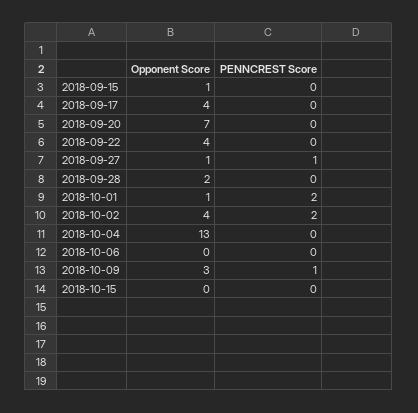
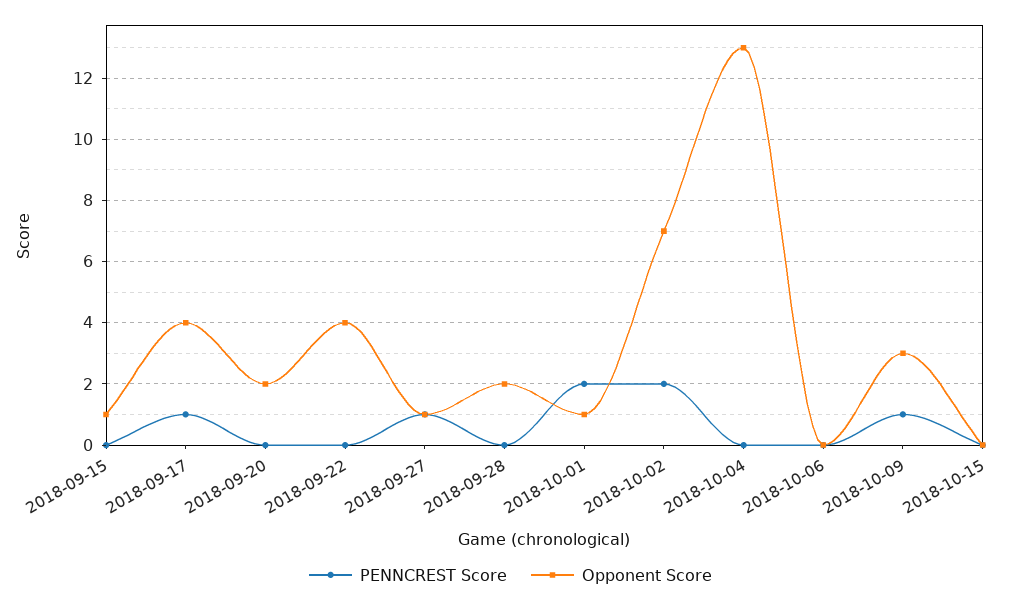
  {
    "Opponent Score": {
      "2018-09-15": 1,
      "2018-09-17": 4,
-     "2018-09-20": 7,
+     "2018-09-20": 2,
      "2018-09-22": 4,
      "2018-09-27": 1,
      "2018-09-28": 2,
      "2018-10-01": 1,
-     "2018-10-02": 4,
+     "2018-10-02": 7,
      "2018-10-04": 13,
      "2018-10-06": 0,
      "2018-10-09": 3,
      "2018-10-15": 0
    },
    "PENNCREST Score": {
      "2018-09-15": 0,
-     "2018-09-17": 0,
+     "2018-09-17": 1,
      "2018-09-20": 0,
      "2018-09-22": 0,
      "2018-09-27": 1,
      "2018-09-28": 0,
      "2018-10-01": 2,
      "2018-10-02": 2,
      "2018-10-04": 0,
      "2018-10-06": 0,
      "2018-10-09": 1,
      "2018-10-15": 0
    }
  }

